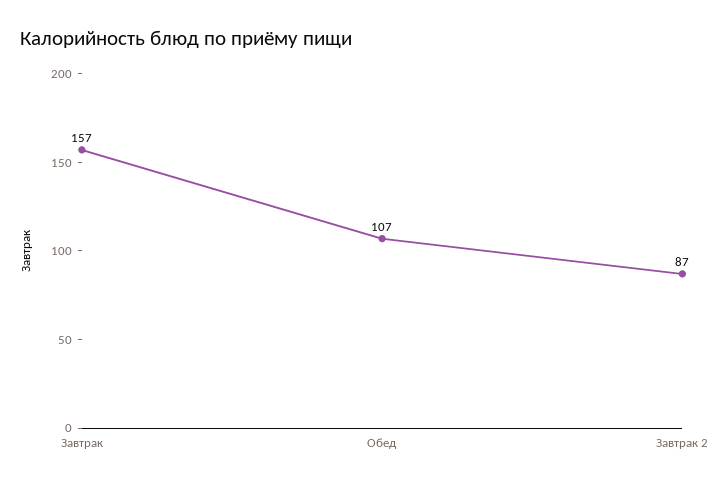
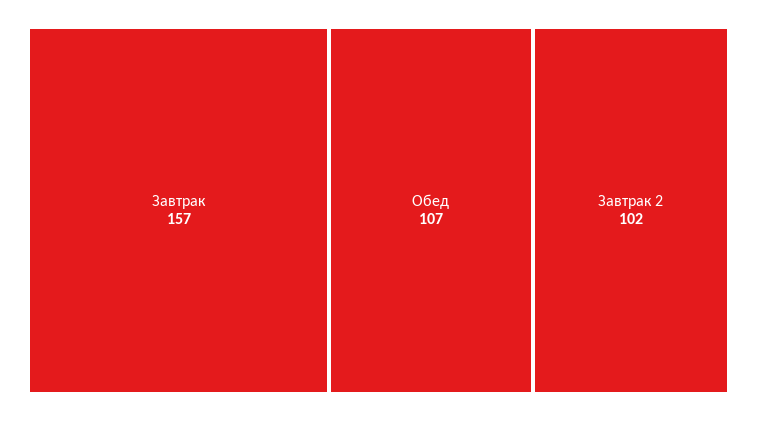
  {
    "Завтрак": 157,
    "Обед": 107,
-   "Завтрак 2": 87
+   "Завтрак 2": 102
  }

